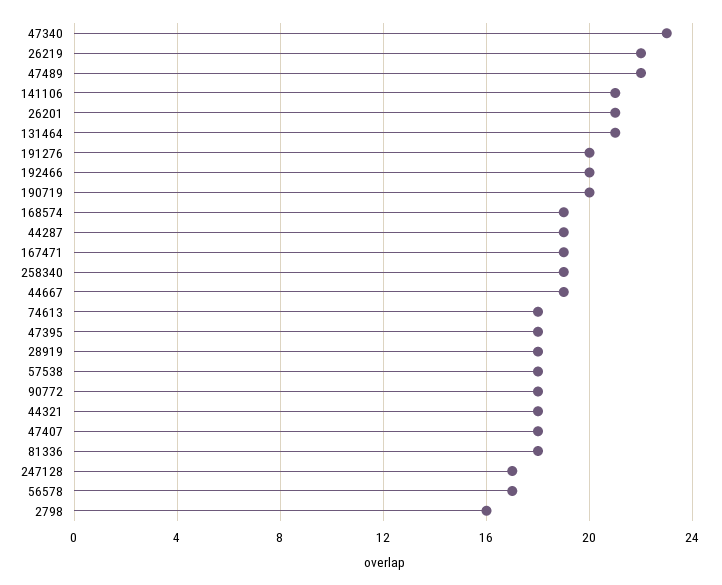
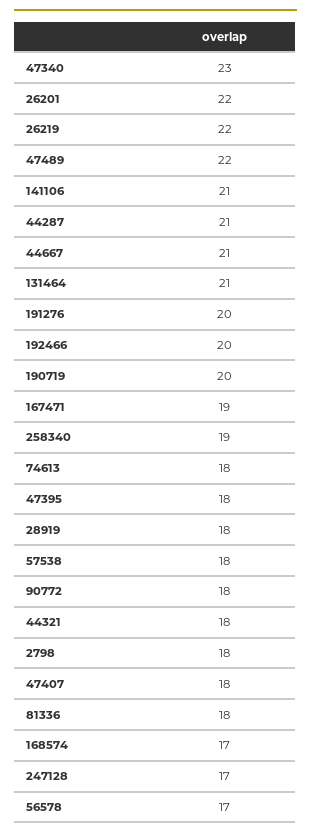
  {
    "47340": 23,
    "26219": 22,
    "47489": 22,
    "141106": 21,
-   "26201": 21,
+   "26201": 22,
    "131464": 21,
    "191276": 20,
    "192466": 20,
    "190719": 20,
-   "168574": 19,
+   "168574": 17,
-   "44287": 19,
+   "44287": 21,
    "167471": 19,
    "258340": 19,
-   "44667": 19,
+   "44667": 21,
    "74613": 18,
    "47395": 18,
    "28919": 18,
    "57538": 18,
    "90772": 18,
    "44321": 18,
    "47407": 18,
    "81336": 18,
    "247128": 17,
    "56578": 17,
-   "2798": 16
+   "2798": 18
  }

